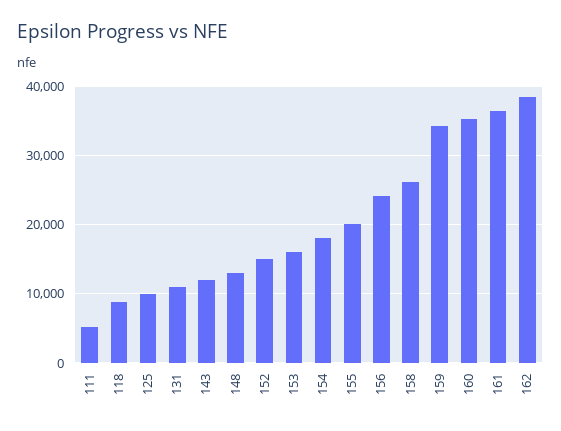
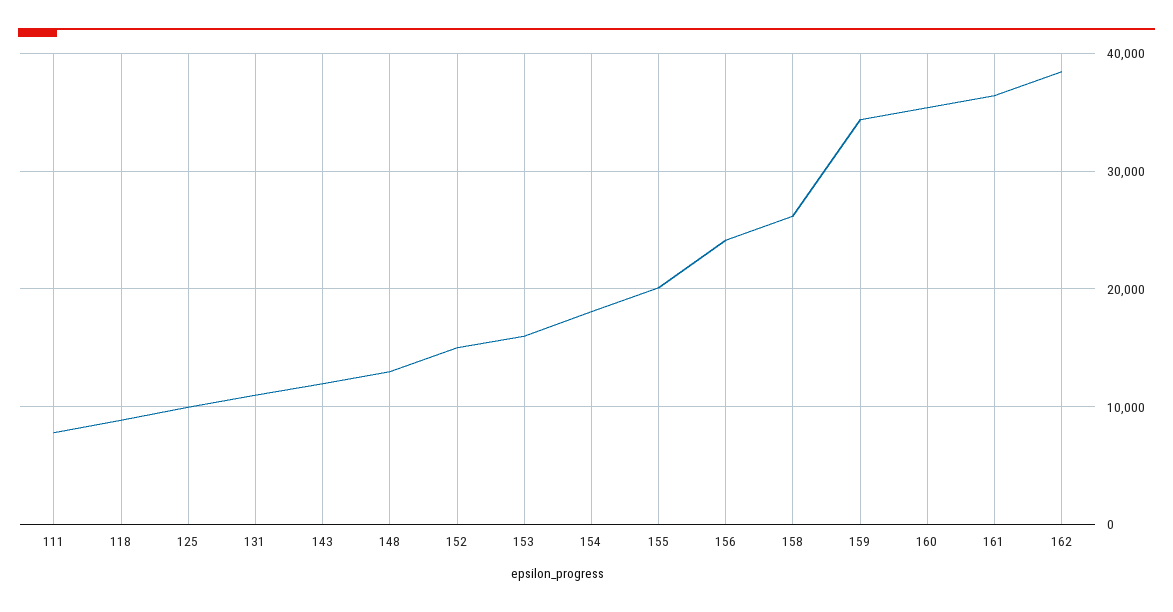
  {
-   "111": 5000,
+   "111": 8000,
    "118": 9000,
    "125": 10000,
    "131": 11000,
    "143": 12000,
    "148": 13000,
    "152": 15000,
    "153": 16000,
    "154": 18000,
    "155": 20000,
    "156": 24000,
    "158": 26000,
    "159": 34000,
    "160": 35000,
    "161": 36000,
    "162": 38000
  }

